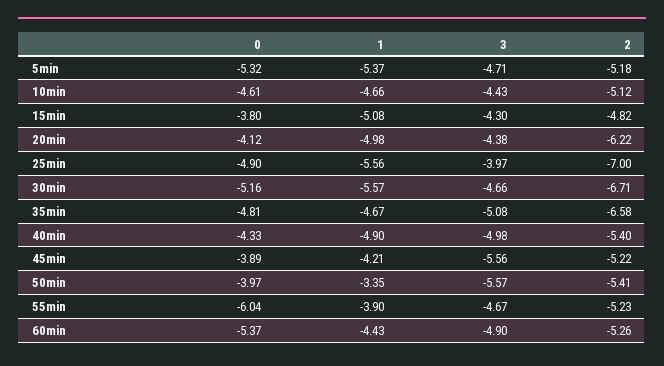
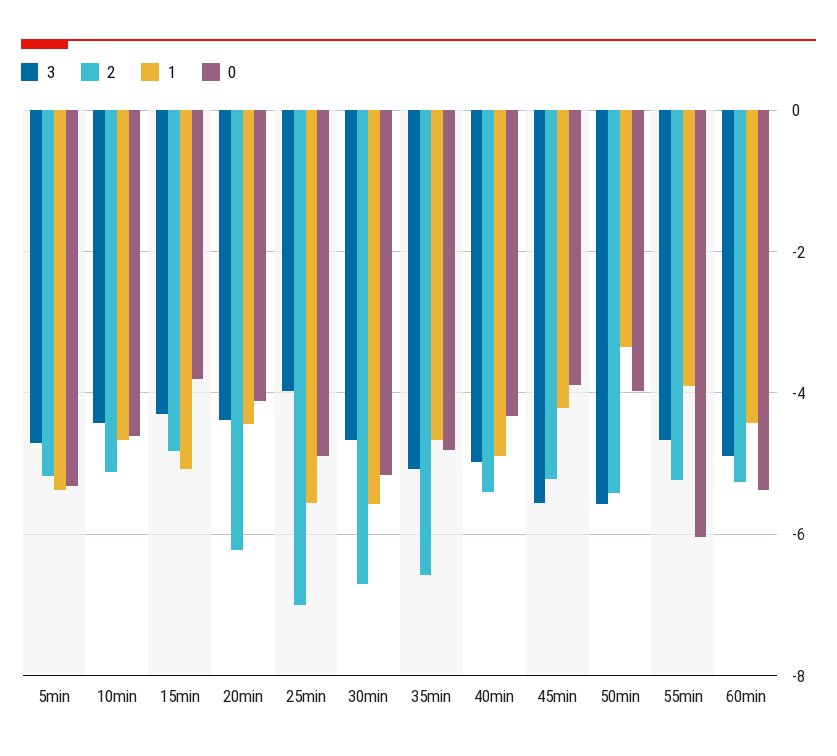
  {
    "0": {
      "5min": -5.32,
      "10min": -4.61,
      "15min": -3.8,
      "20min": -4.12,
      "25min": -4.9,
      "30min": -5.16,
      "35min": -4.81,
      "40min": -4.33,
      "45min": -3.89,
      "50min": -3.97,
      "55min": -6.04,
      "60min": -5.37
    },
    "1": {
      "5min": -5.37,
      "10min": -4.66,
      "15min": -5.08,
-     "20min": -4.98,
+     "20min": -4.4,
      "25min": -5.56,
      "30min": -5.57,
      "35min": -4.67,
      "40min": -4.9,
      "45min": -4.21,
      "50min": -3.35,
      "55min": -3.9,
      "60min": -4.43
    },
    "3": {
      "5min": -4.71,
      "10min": -4.43,
      "15min": -4.3,
      "20min": -4.38,
      "25min": -3.97,
      "30min": -4.66,
      "35min": -5.08,
      "40min": -4.98,
      "45min": -5.56,
      "50min": -5.57,
      "55min": -4.67,
      "60min": -4.9
    },
    "2": {
      "5min": -5.18,
      "10min": -5.12,
      "15min": -4.82,
      "20min": -6.22,
      "25min": -7,
      "30min": -6.71,
      "35min": -6.58,
      "40min": -5.4,
      "45min": -5.22,
      "50min": -5.41,
      "55min": -5.23,
      "60min": -5.26
    }
  }

